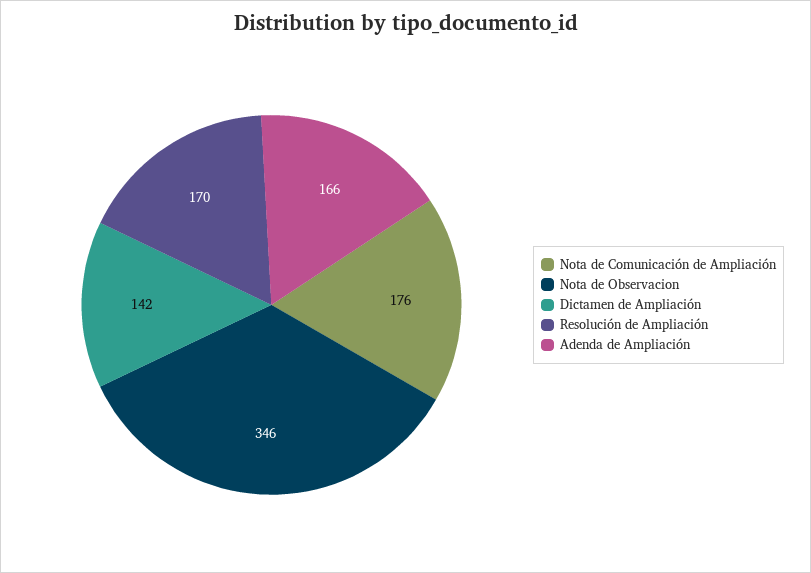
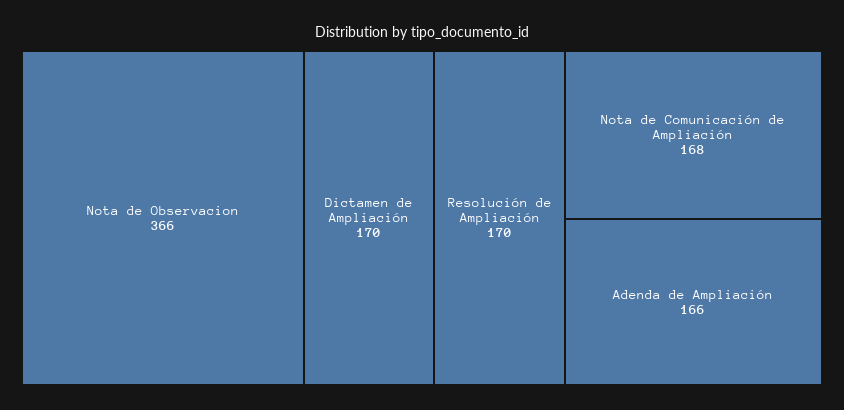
  {
-   "Nota de Comunicación de Ampliación": 176,
+   "Nota de Comunicación de Ampliación": 168,
-   "Nota de Observacion": 346,
+   "Nota de Observacion": 366,
-   "Dictamen de Ampliación": 142,
+   "Dictamen de Ampliación": 170,
    "Resolución de Ampliación": 170,
    "Adenda de Ampliación": 166
  }

